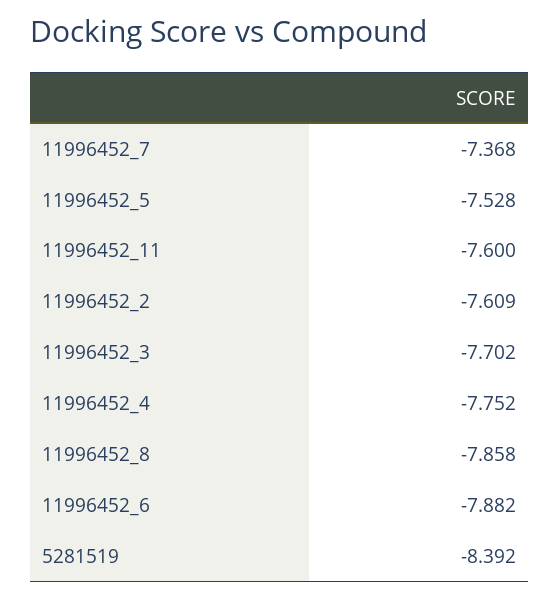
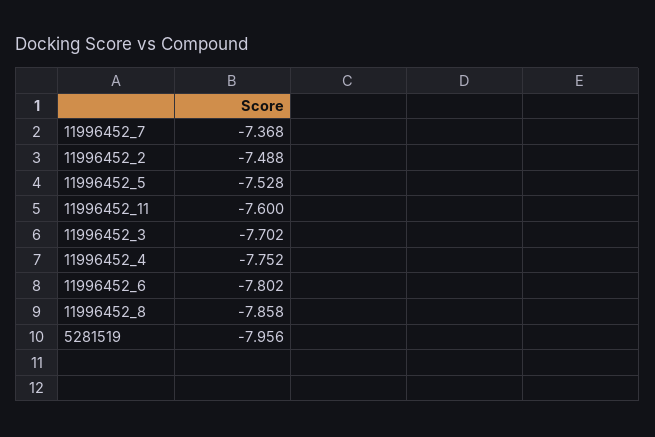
  {
    "11996452_7": -7.368,
    "11996452_5": -7.528,
    "11996452_11": -7.6,
-   "11996452_2": -7.609,
+   "11996452_2": -7.488,
    "11996452_3": -7.702,
    "11996452_4": -7.752,
    "11996452_8": -7.858,
-   "11996452_6": -7.882,
+   "11996452_6": -7.802,
-   "5281519": -8.392
+   "5281519": -7.956
  }

